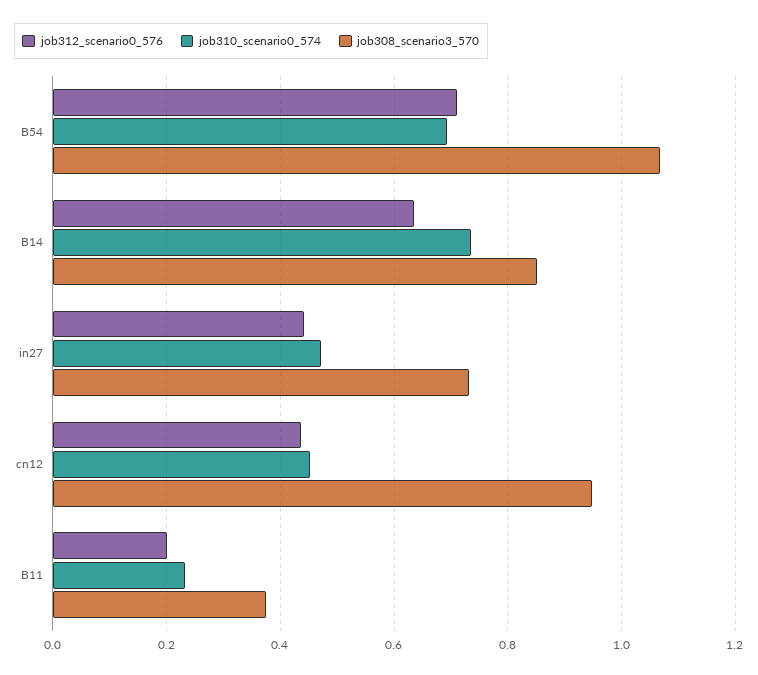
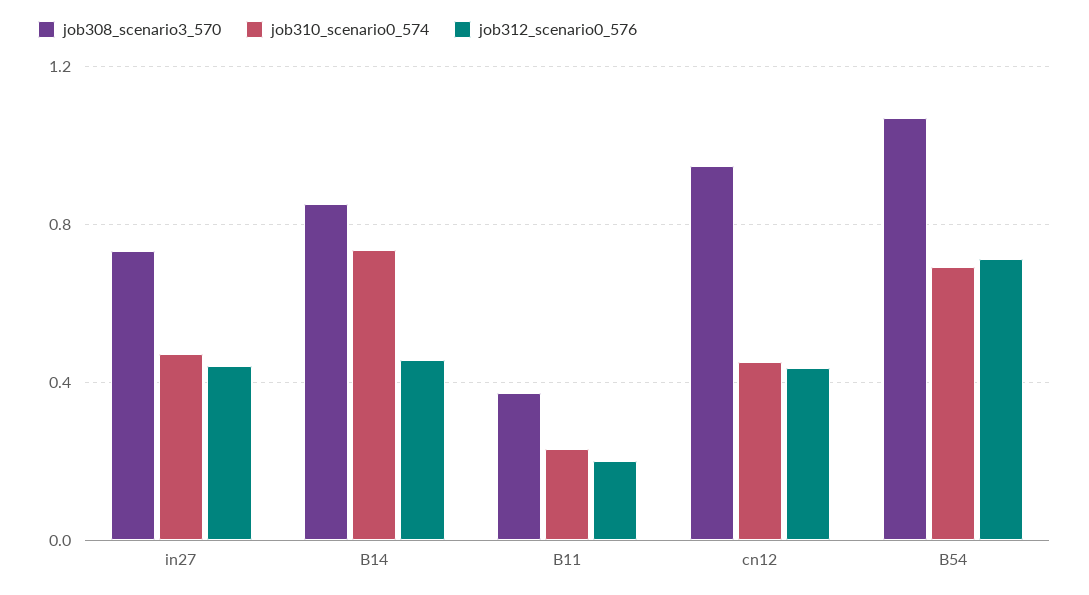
  {
    "job312_scenario0_576": {
      "B54": 0.72,
-     "B14": 0.64,
+     "B14": 0.45,
      "in27": 0.44,
      "cn12": 0.44,
      "B11": 0.2
    },
    "job310_scenario0_574": {
      "B54": 0.7,
      "B14": 0.74,
      "in27": 0.48,
      "cn12": 0.46,
      "B11": 0.24
    },
    "job308_scenario3_570": {
      "B54": 1.06,
      "B14": 0.86,
      "in27": 0.74,
      "cn12": 0.94,
      "B11": 0.38
    }
  }

